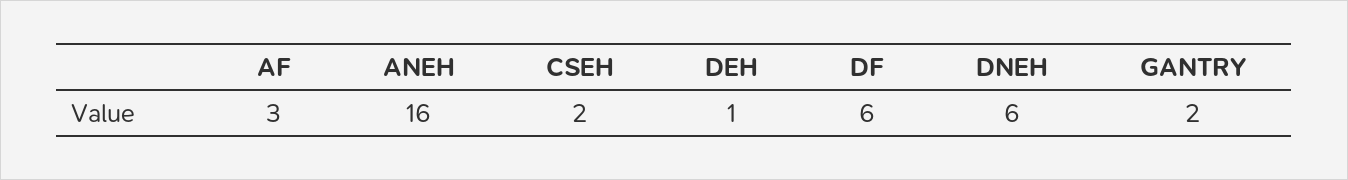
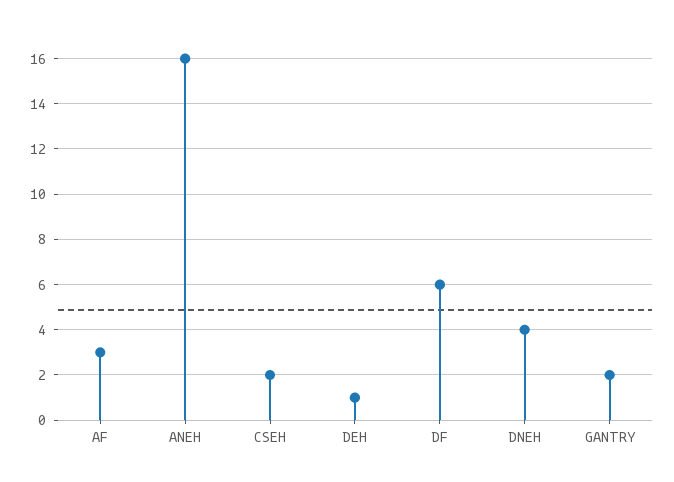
  {
    "AF": 3,
    "ANEH": 16,
    "CSEH": 2,
    "DEH": 1,
    "DF": 6,
-   "DNEH": 6,
+   "DNEH": 4,
    "GANTRY": 2
  }

